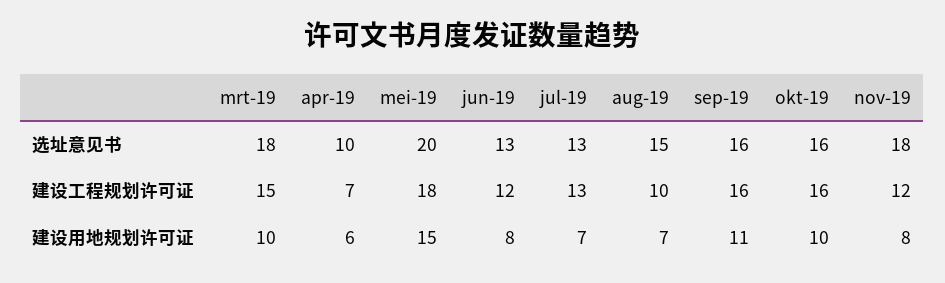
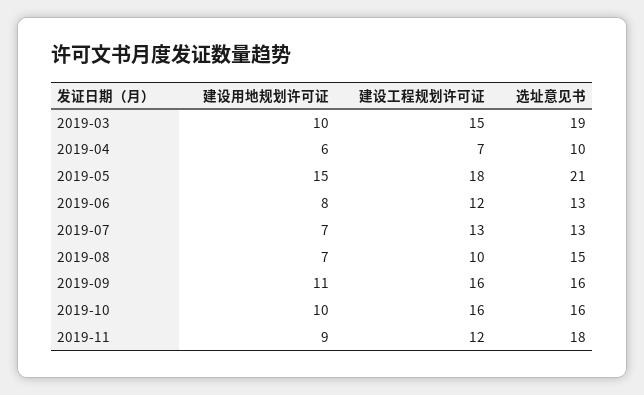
  {
    "mrt-19": {
-     "选址意见书": 18,
+     "选址意见书": 19,
      "建设工程规划许可证": 15,
      "建设用地规划许可证": 10
    },
    "apr-19": {
      "选址意见书": 10,
      "建设工程规划许可证": 7,
      "建设用地规划许可证": 6
    },
    "mei-19": {
-     "选址意见书": 20,
+     "选址意见书": 21,
      "建设工程规划许可证": 18,
      "建设用地规划许可证": 15
    },
    "jun-19": {
      "选址意见书": 13,
      "建设工程规划许可证": 12,
      "建设用地规划许可证": 8
    },
    "jul-19": {
      "选址意见书": 13,
      "建设工程规划许可证": 13,
      "建设用地规划许可证": 7
    },
    "aug-19": {
      "选址意见书": 15,
      "建设工程规划许可证": 10,
      "建设用地规划许可证": 7
    },
    "sep-19": {
      "选址意见书": 16,
      "建设工程规划许可证": 16,
      "建设用地规划许可证": 11
    },
    "okt-19": {
      "选址意见书": 16,
      "建设工程规划许可证": 16,
      "建设用地规划许可证": 10
    },
    "nov-19": {
      "选址意见书": 18,
      "建设工程规划许可证": 12,
-     "建设用地规划许可证": 8
+     "建设用地规划许可证": 9
    }
  }

